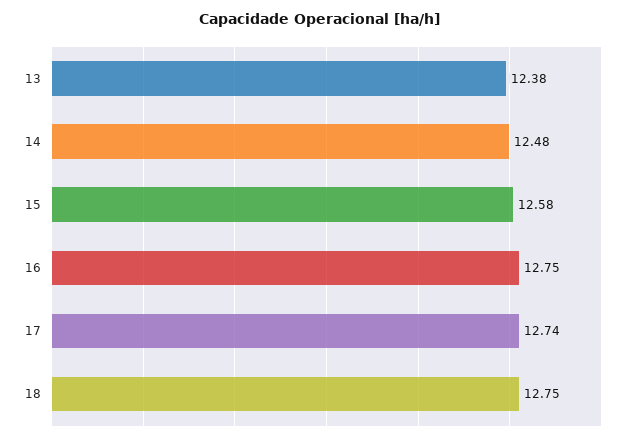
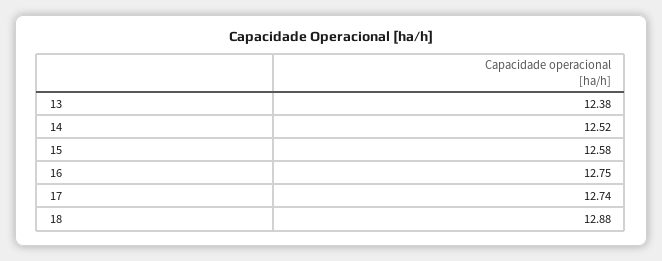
  {
    "13": 12.38,
-   "14": 12.48,
+   "14": 12.52,
    "15": 12.58,
    "16": 12.75,
    "17": 12.74,
-   "18": 12.75
+   "18": 12.88
  }

